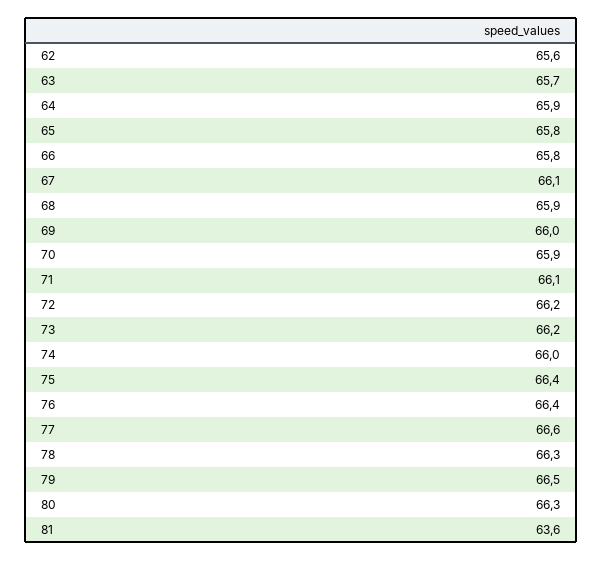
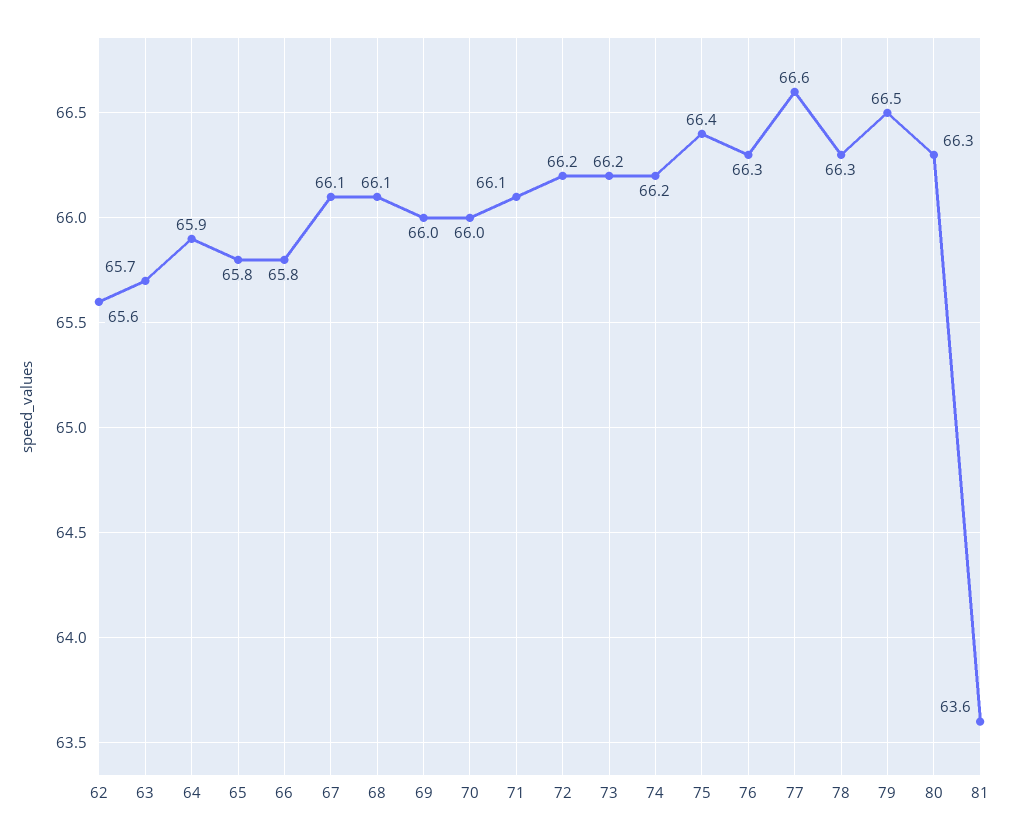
  {
    "62": 65.6,
    "63": 65.7,
    "64": 65.9,
    "65": 65.8,
    "66": 65.8,
    "67": 66.1,
-   "68": 65.9,
+   "68": 66.1,
    "69": 66,
-   "70": 65.9,
+   "70": 66,
    "71": 66.1,
    "72": 66.2,
    "73": 66.2,
-   "74": 66,
+   "74": 66.2,
    "75": 66.4,
-   "76": 66.4,
+   "76": 66.3,
    "77": 66.6,
    "78": 66.3,
    "79": 66.5,
    "80": 66.3,
    "81": 63.6
  }

